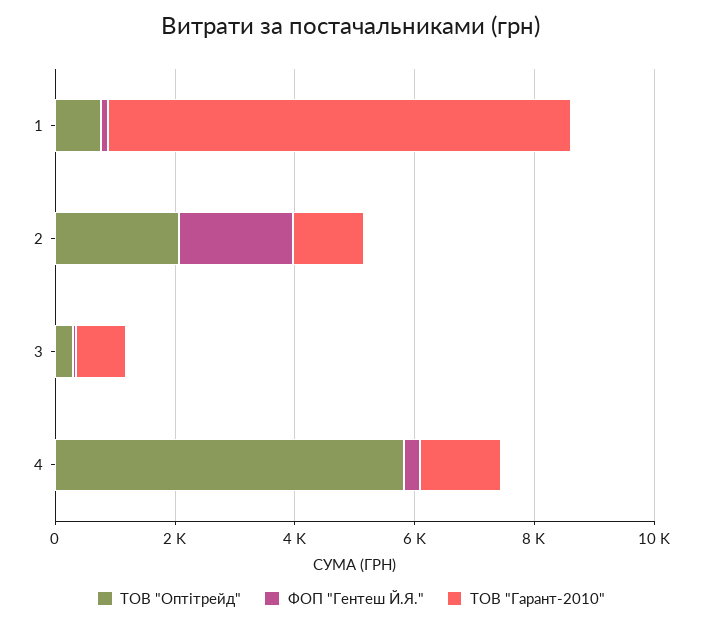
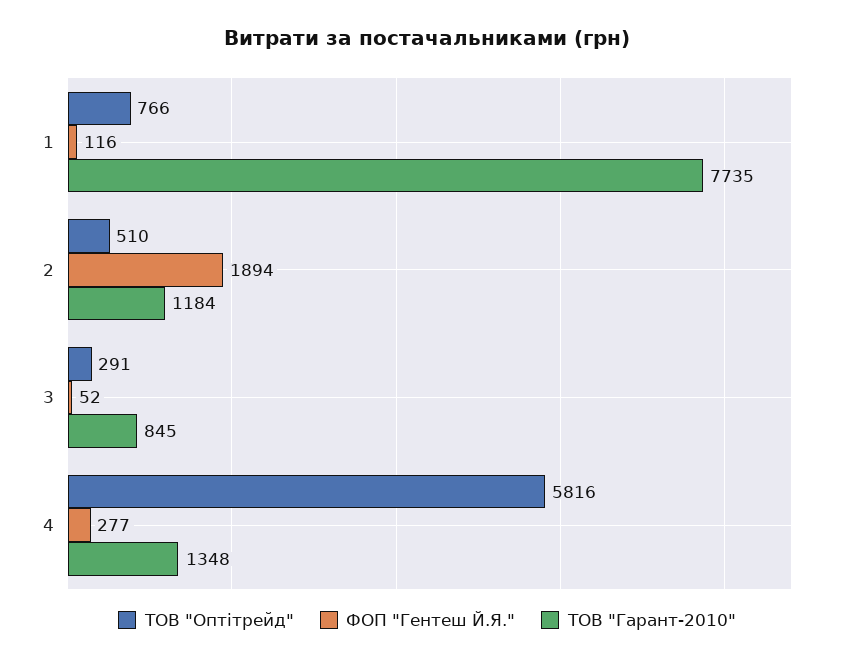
  {
    "ТОВ \"Оптітрейд\"": {
      "1": 766,
-     "2": 2000,
+     "2": 510,
      "3": 291,
      "4": 5816
    },
    "ФОП \"Гентеш Й.Я.\"": {
      "1": 116,
      "2": 1894,
      "3": 52,
      "4": 277
    },
    "ТОВ \"Гарант-2010\"": {
      "1": 7735,
      "2": 1184,
      "3": 845,
      "4": 1348
    }
  }

